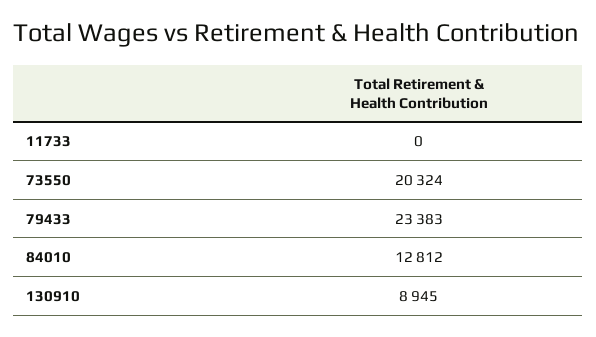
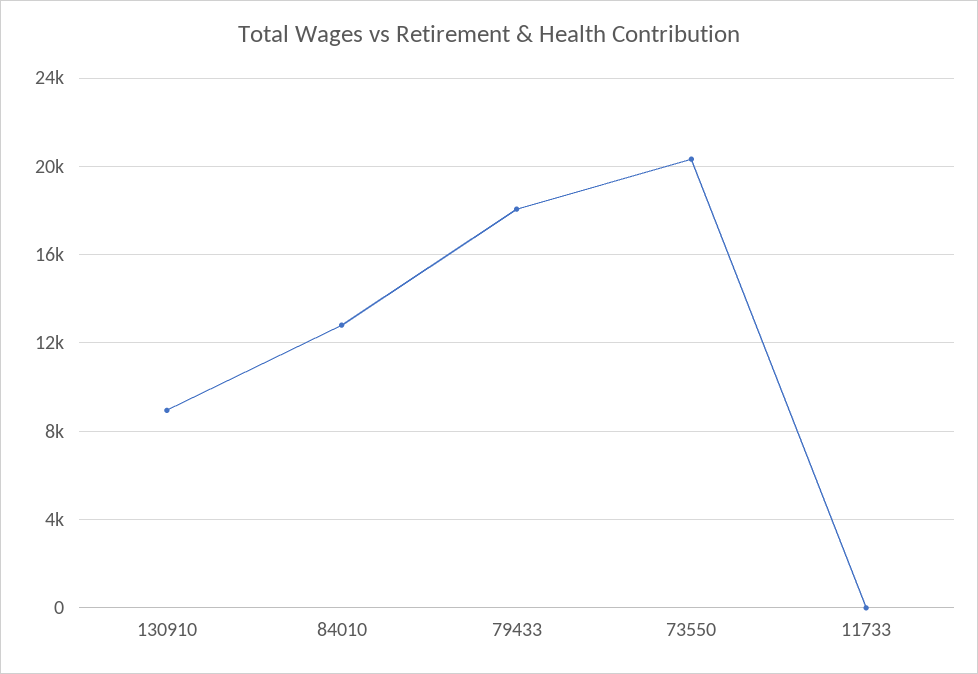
  {
    "11733": 0,
    "73550": 20324,
-   "79433": 23383,
+   "79433": 18000,
    "84010": 12812,
    "130910": 8945
  }

